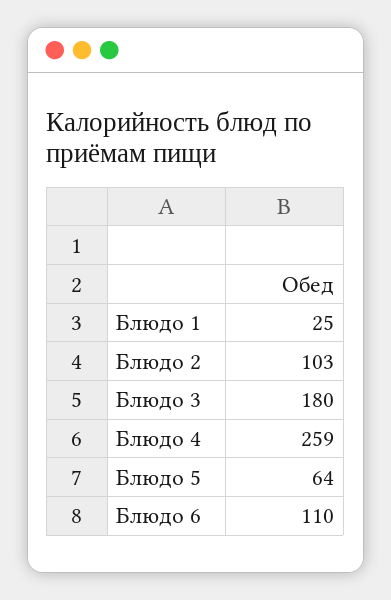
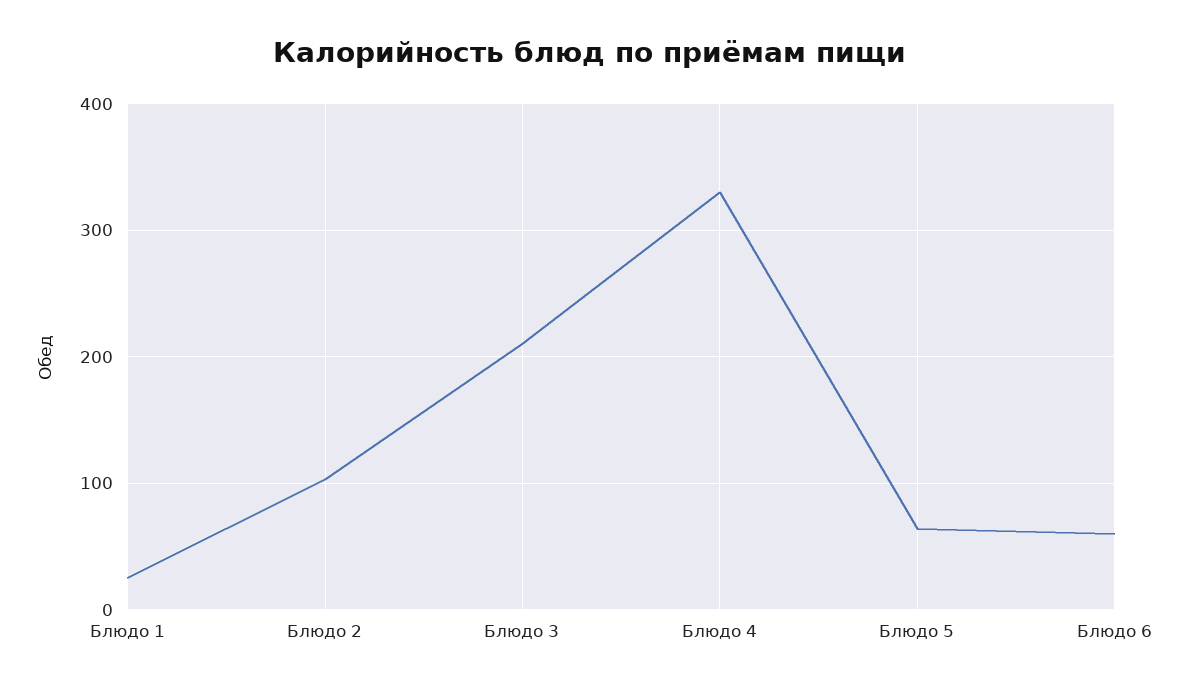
  {
    "Блюдо 1": 25,
    "Блюдо 2": 103,
-   "Блюдо 3": 180,
+   "Блюдо 3": 210,
-   "Блюдо 4": 259,
+   "Блюдо 4": 330,
    "Блюдо 5": 64,
-   "Блюдо 6": 110
+   "Блюдо 6": 60
  }

